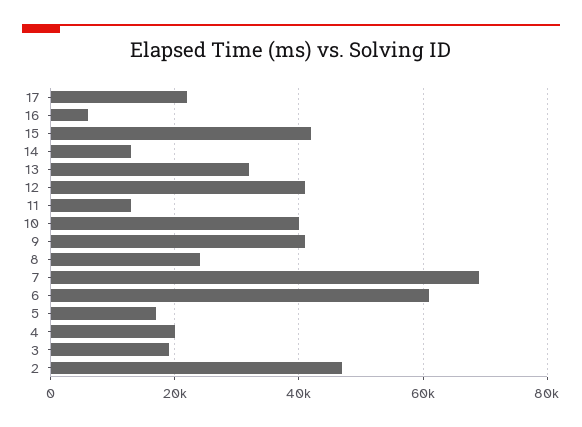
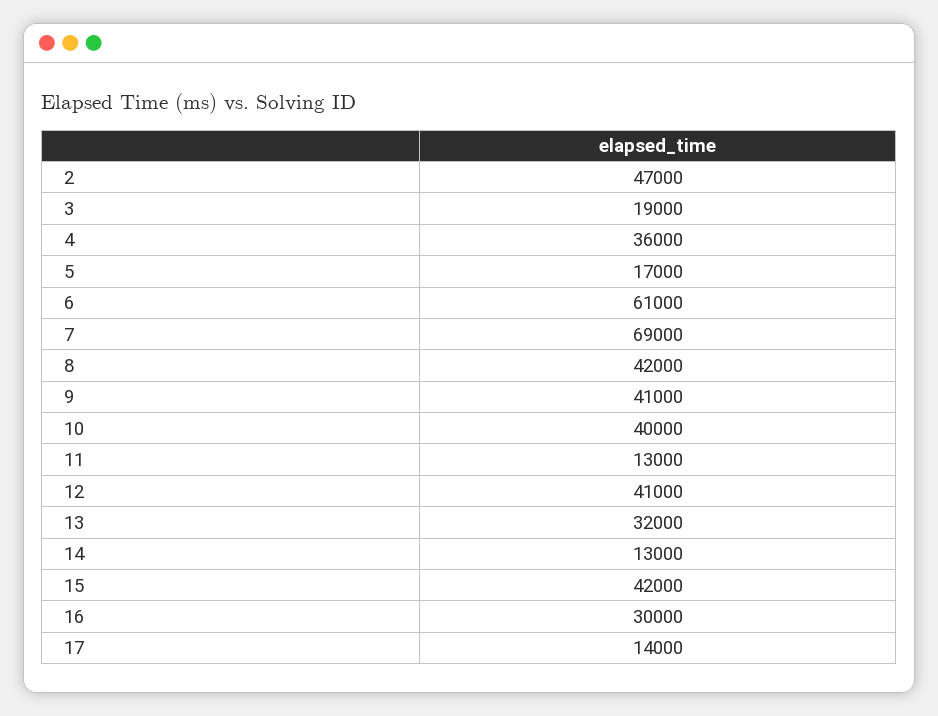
  {
-   "17": 22000,
+   "17": 14000,
-   "16": 6000,
+   "16": 30000,
    "15": 42000,
    "14": 13000,
    "13": 32000,
    "12": 41000,
    "11": 13000,
    "10": 40000,
    "9": 41000,
-   "8": 24000,
+   "8": 42000,
    "7": 69000,
    "6": 61000,
    "5": 17000,
-   "4": 20000,
+   "4": 36000,
    "3": 19000,
    "2": 47000
  }

